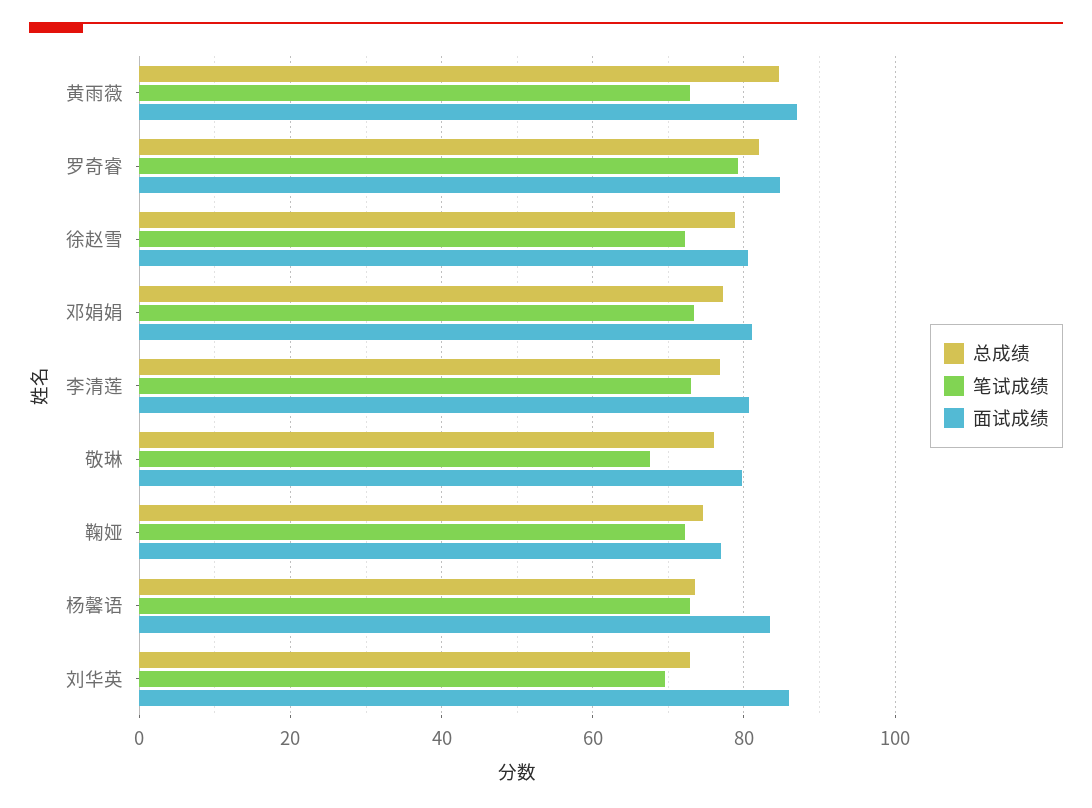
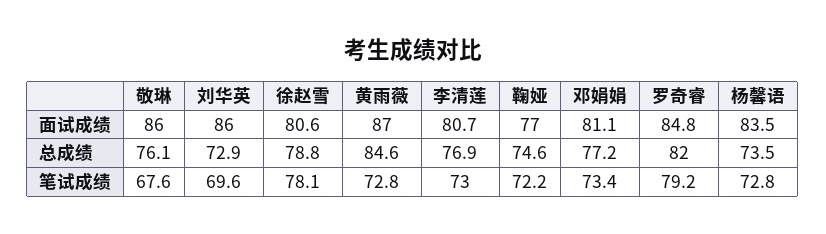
  {
    "总成绩": {
      "黄雨薇": 84.6,
      "罗奇睿": 82,
      "徐赵雪": 78.8,
      "邓娟娟": 77.2,
      "李清莲": 76.9,
      "敬琳": 76.1,
      "鞠娅": 74.6,
      "杨馨语": 73.5,
      "刘华英": 72.9
    },
    "笔试成绩": {
      "黄雨薇": 72.8,
      "罗奇睿": 79.2,
-     "徐赵雪": 72,
+     "徐赵雪": 78.1,
      "邓娟娟": 73.4,
      "李清莲": 73,
      "敬琳": 67.6,
      "鞠娅": 72.2,
      "杨馨语": 72.8,
      "刘华英": 69.6
    },
    "面试成绩": {
      "黄雨薇": 87,
      "罗奇睿": 84.8,
      "徐赵雪": 80.6,
      "邓娟娟": 81.1,
      "李清莲": 80.7,
-     "敬琳": 80,
+     "敬琳": 86,
      "鞠娅": 77,
      "杨馨语": 83.5,
      "刘华英": 86
    }
  }

